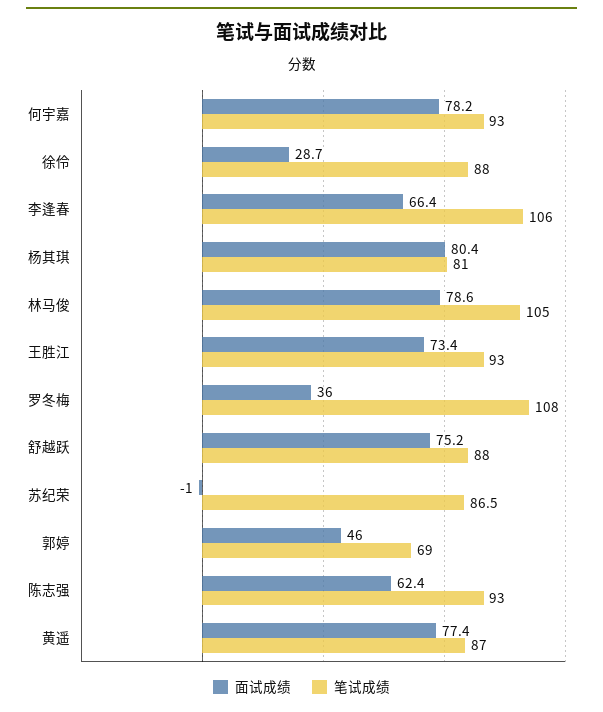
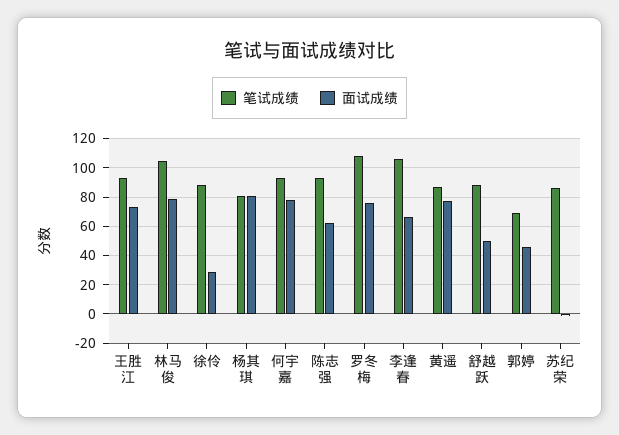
  {
    "面试成绩": {
      "何宇嘉": 78.2,
      "徐伶": 28.7,
      "李逢春": 66.4,
      "杨其琪": 80.4,
      "林马俊": 78.6,
      "王胜江": 73.4,
-     "罗冬梅": 36,
+     "罗冬梅": 75,
-     "舒越跃": 75.2,
+     "舒越跃": 50,
      "苏纪荣": -1,
      "郭婷": 46,
      "陈志强": 62.4,
      "黄遥": 77.4
    },
    "笔试成绩": {
      "何宇嘉": 93,
      "徐伶": 88,
      "李逢春": 106,
      "杨其琪": 81,
      "林马俊": 105,
      "王胜江": 93,
      "罗冬梅": 108,
      "舒越跃": 88,
      "苏纪荣": 86.5,
      "郭婷": 69,
      "陈志强": 93,
      "黄遥": 87
    }
  }

